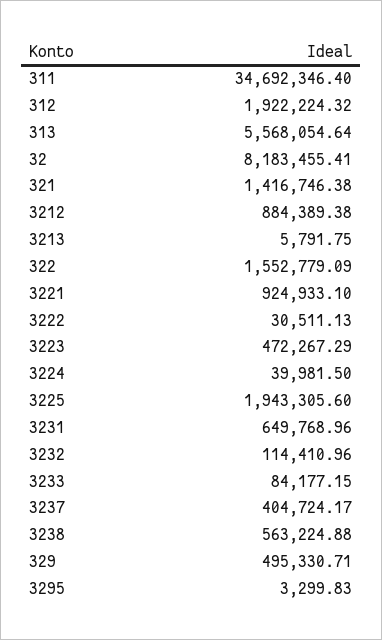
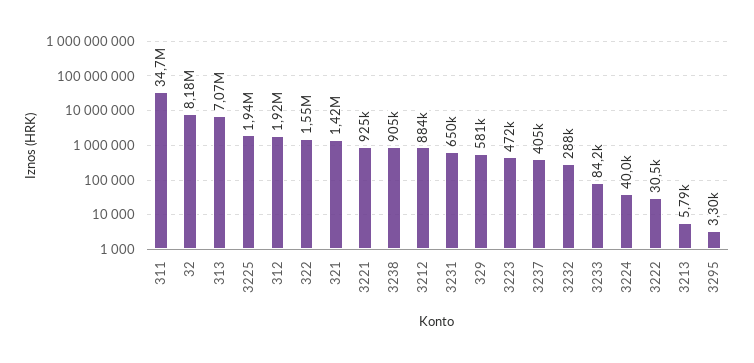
  {
    "311": 34692346.4,
    "312": 1922224.32,
-   "313": 5568054.64,
+   "313": 7070000,
    "32": 8183455.41,
    "321": 1416746.38,
    "3212": 884389.38,
    "3213": 5791.75,
    "322": 1552779.09,
    "3221": 924933.1,
    "3222": 30511.13,
    "3223": 472267.29,
    "3224": 39981.5,
    "3225": 1943305.6,
    "3231": 649768.96,
-   "3232": 114410.96,
+   "3232": 288000,
    "3233": 84177.15,
    "3237": 404724.17,
-   "3238": 563224.88,
+   "3238": 905000,
-   "329": 495330.71,
+   "329": 581000,
    "3295": 3299.83
  }

